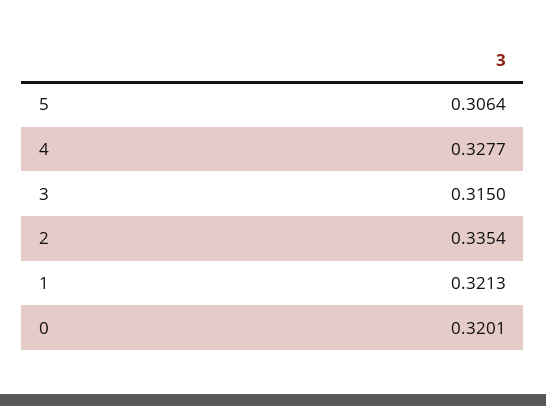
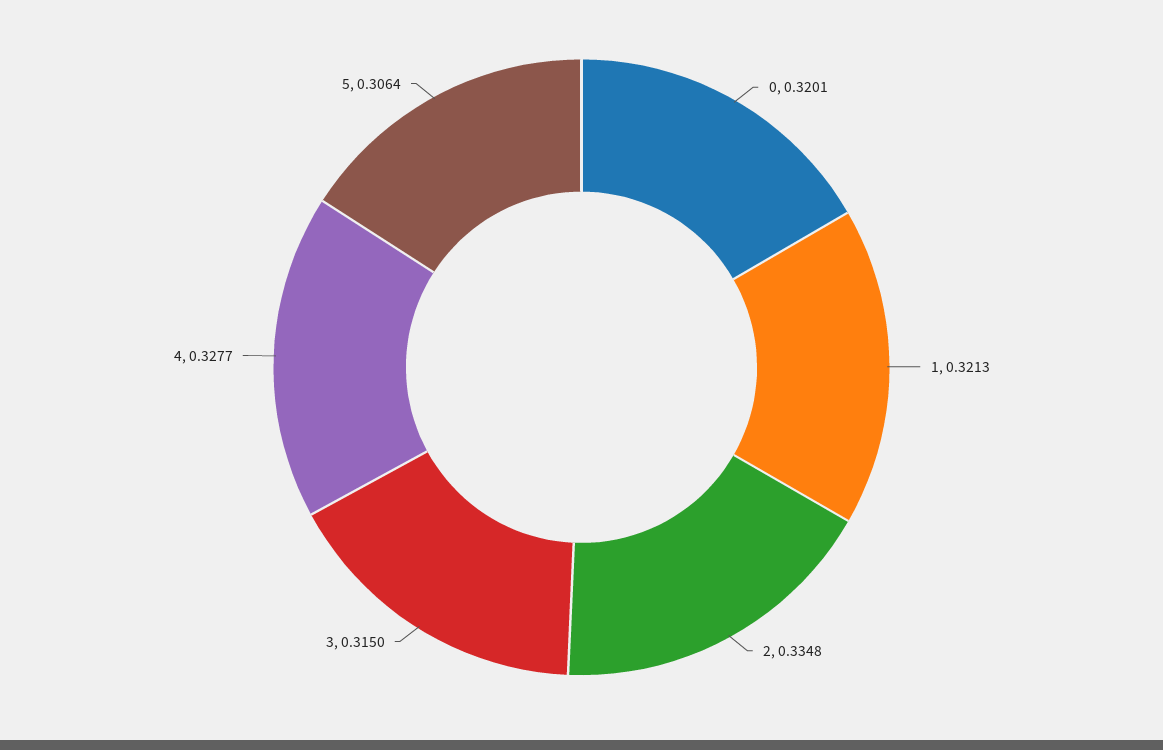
  {
    "5": 0.3064,
    "4": 0.3277,
    "3": 0.315,
-   "2": 0.3354,
+   "2": 0.3348,
    "1": 0.3213,
    "0": 0.3201
  }

